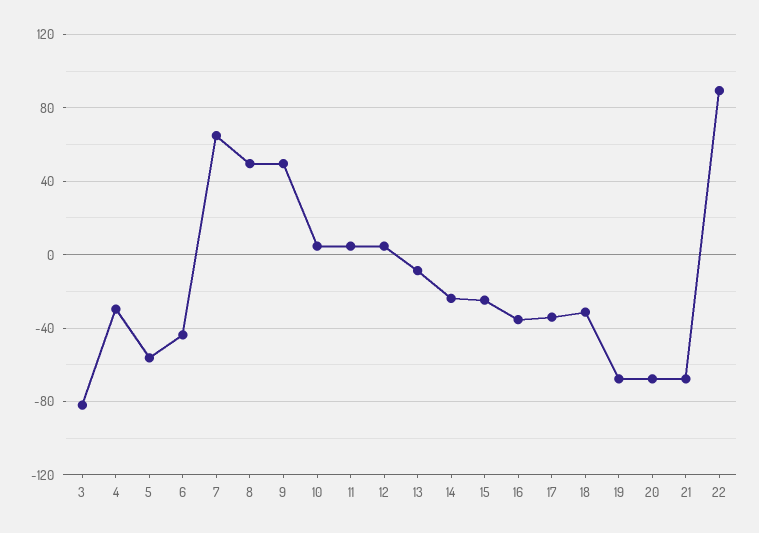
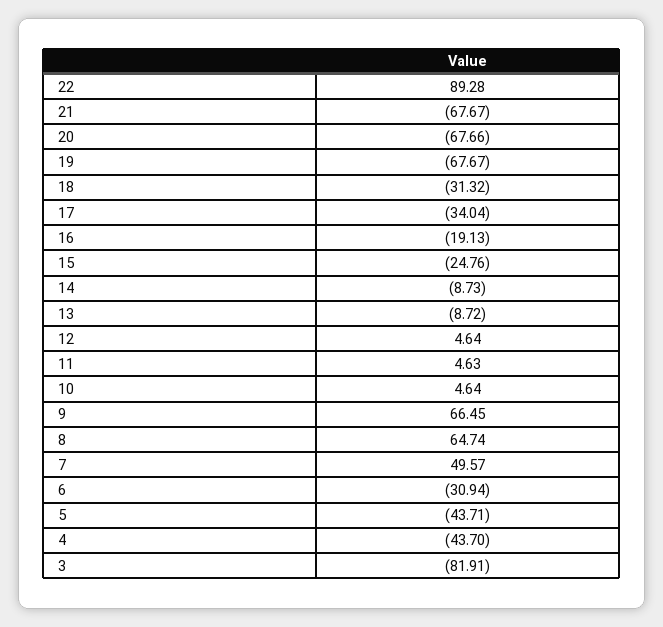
  {
    "3": -81.91,
-   "4": -30,
+   "4": -43.7,
-   "5": -55,
+   "5": -43.71,
-   "6": -45,
+   "6": -30.94,
-   "7": 65,
+   "7": 49.57,
-   "8": 50,
+   "8": 64.74,
-   "9": 50,
+   "9": 66.45,
    "10": 4.64,
    "11": 4.63,
    "12": 4.64,
    "13": -8.72,
-   "14": -25,
+   "14": -8.73,
    "15": -24.76,
-   "16": -35,
+   "16": -19.13,
    "17": -34.04,
    "18": -31.32,
    "19": -67.67,
    "20": -67.66,
    "21": -67.67,
    "22": 89.28
  }

